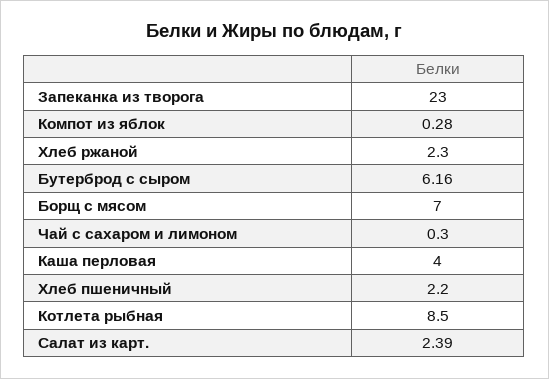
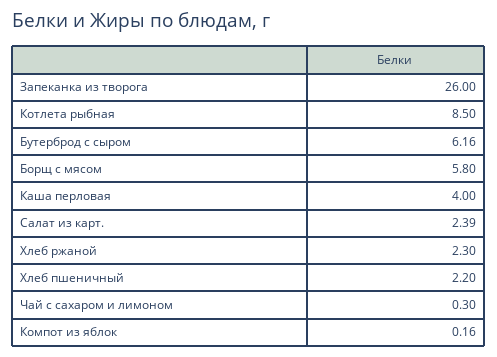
  {
-   "Запеканка из творога": 23,
+   "Запеканка из творога": 26,
-   "Компот из яблок": 0.28,
+   "Компот из яблок": 0.16,
    "Хлеб ржаной": 2.3,
    "Бутерброд с сыром": 6.16,
-   "Борщ с мясом": 7,
+   "Борщ с мясом": 5.8,
    "Чай с сахаром и лимоном": 0.3,
    "Каша перловая": 4,
    "Хлеб пшеничный": 2.2,
    "Котлета рыбная": 8.5,
    "Салат из карт.": 2.39
  }

